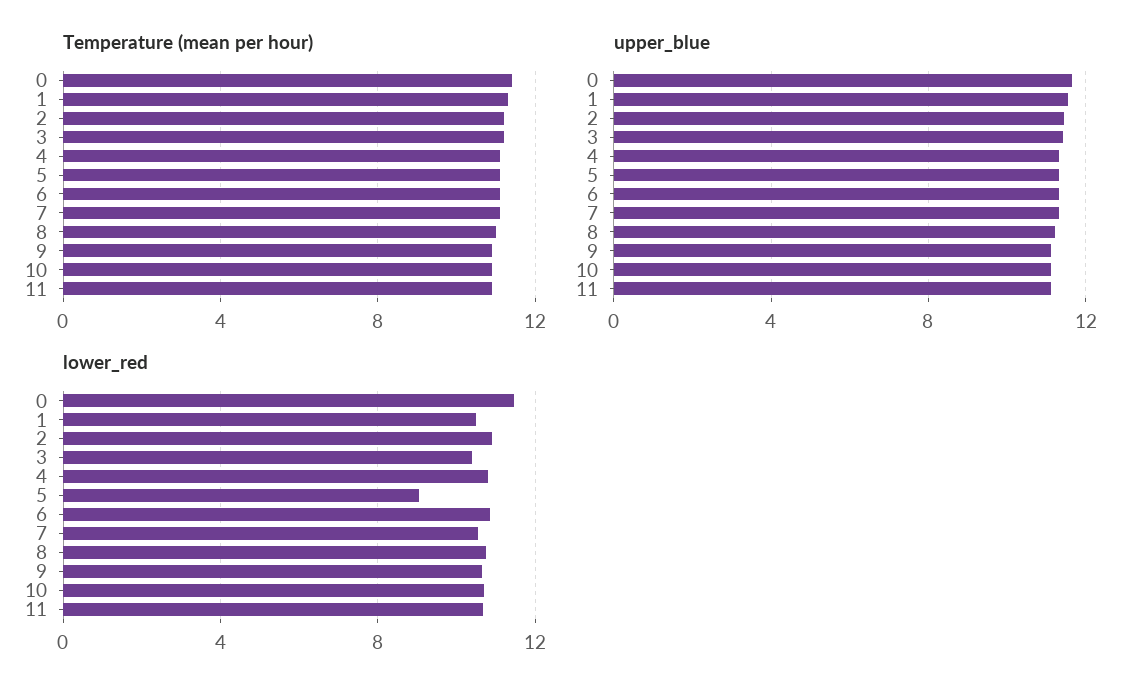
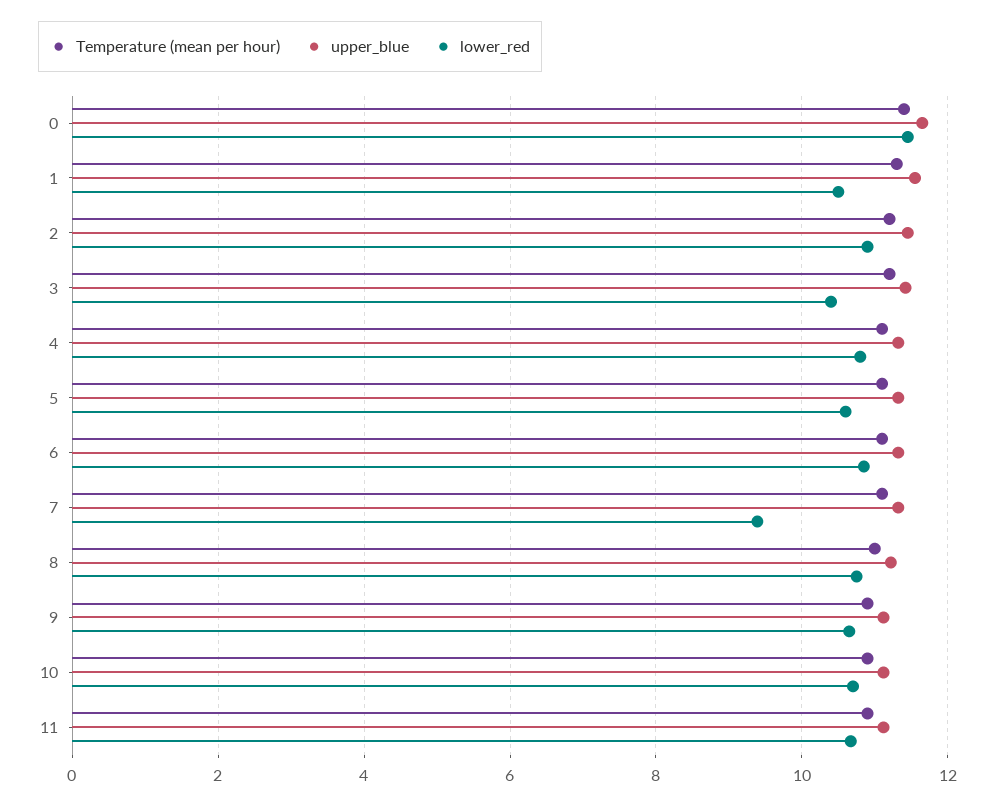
  {
    "Temperature (mean per hour)": {
      "0": 11.4,
      "1": 11.4,
      "2": 11.2,
      "3": 11.2,
      "4": 11.2,
      "5": 11.2,
      "6": 11.2,
      "7": 11.2,
      "8": 11,
      "9": 11,
      "10": 11,
      "11": 11
    },
    "upper_blue": {
      "0": 11.6,
      "1": 11.6,
      "2": 11.4,
      "3": 11.4,
      "4": 11.4,
      "5": 11.4,
      "6": 11.4,
      "7": 11.4,
      "8": 11.2,
      "9": 11.2,
      "10": 11.2,
      "11": 11.2
    },
    "lower_red": {
      "0": 11.4,
      "1": 10.6,
      "2": 11,
      "3": 10.4,
      "4": 10.8,
-     "5": 9,
+     "5": 10.6,
      "6": 10.8,
-     "7": 10.5,
+     "7": 9.4,
      "8": 10.8,
      "9": 10.6,
      "10": 10.8,
      "11": 10.6
    }
  }

